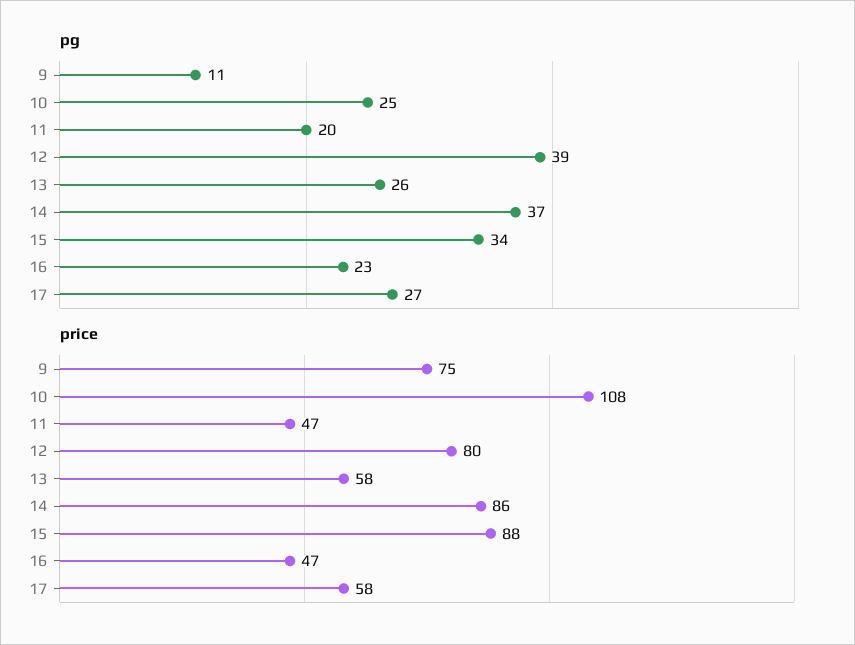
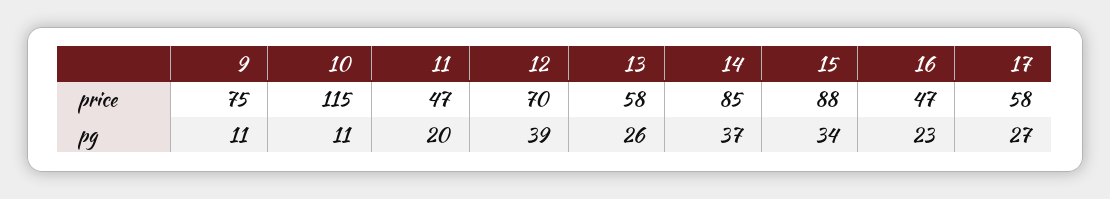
  {
    "pg": {
      "9": 11,
-     "10": 25,
+     "10": 11,
      "11": 20,
      "12": 39,
      "13": 26,
      "14": 37,
      "15": 34,
      "16": 23,
      "17": 27
    },
    "price": {
      "9": 75,
-     "10": 108,
+     "10": 115,
      "11": 47,
-     "12": 80,
+     "12": 70,
      "13": 58,
-     "14": 86,
+     "14": 85,
      "15": 88,
      "16": 47,
      "17": 58
    }
  }

